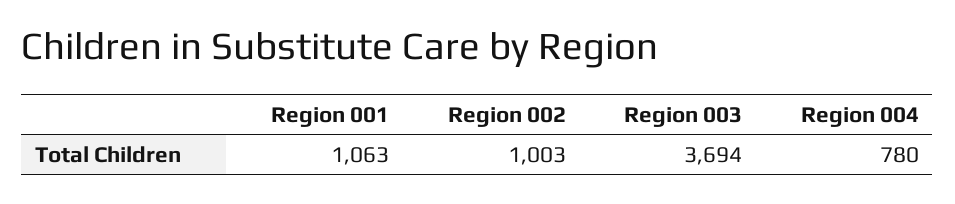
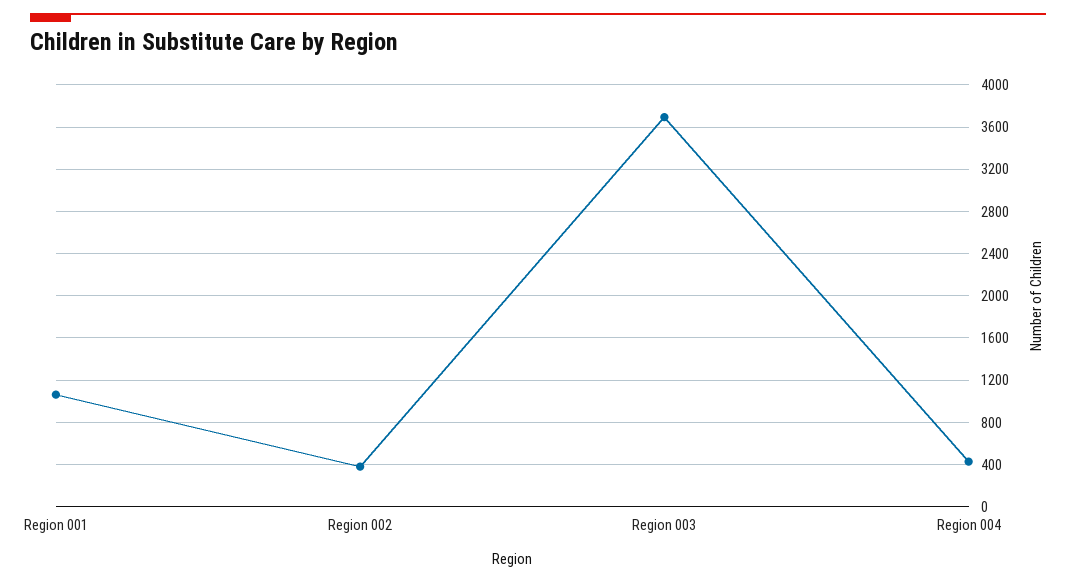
  {
    "Region 001": 1063,
-   "Region 002": 1003,
+   "Region 002": 400,
    "Region 003": 3694,
-   "Region 004": 780
+   "Region 004": 400
  }

